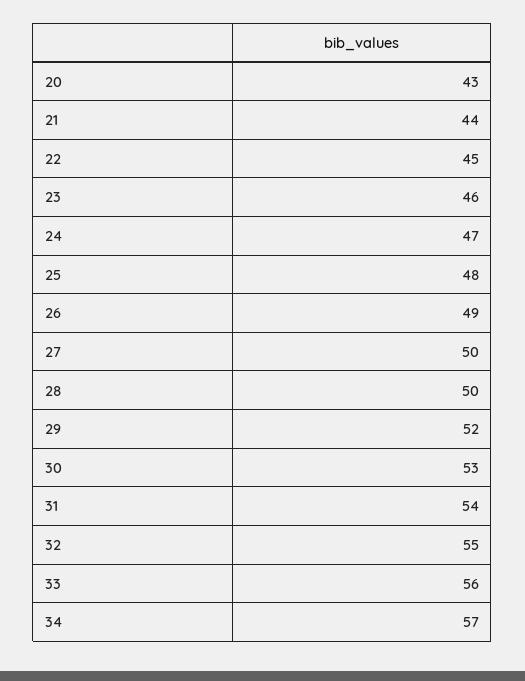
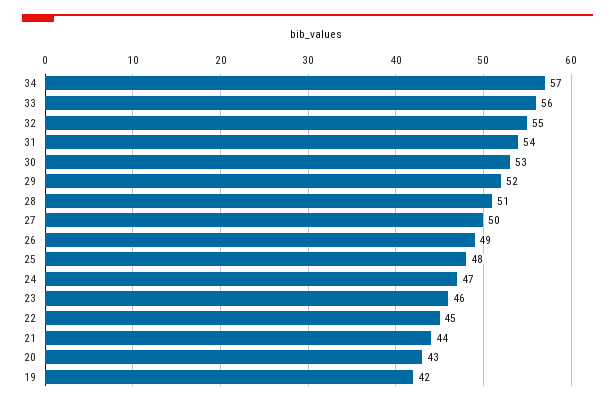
  {
    "20": 43,
    "21": 44,
    "22": 45,
    "23": 46,
    "24": 47,
    "25": 48,
    "26": 49,
    "27": 50,
-   "28": 50,
+   "28": 51,
    "29": 52,
    "30": 53,
    "31": 54,
    "32": 55,
    "33": 56,
-   "34": 57
+   "34": 57,
+   "19": 42
  }

